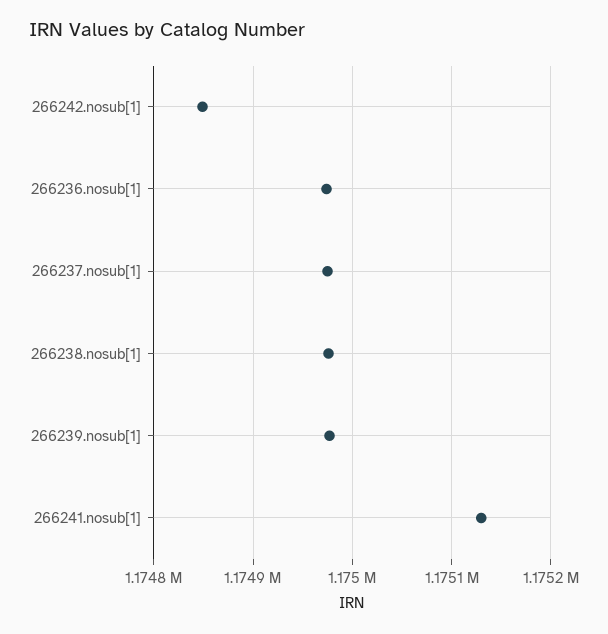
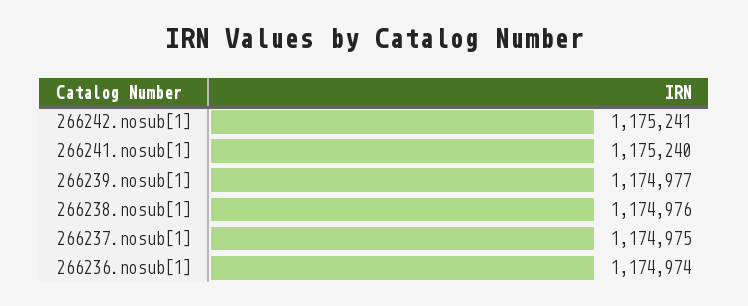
  {
-   "266242.nosub[1]": 1174850,
+   "266242.nosub[1]": 1175241,
    "266236.nosub[1]": 1174974,
    "266237.nosub[1]": 1174975,
    "266238.nosub[1]": 1174976,
    "266239.nosub[1]": 1174977,
-   "266241.nosub[1]": 1175130
+   "266241.nosub[1]": 1175240
  }

